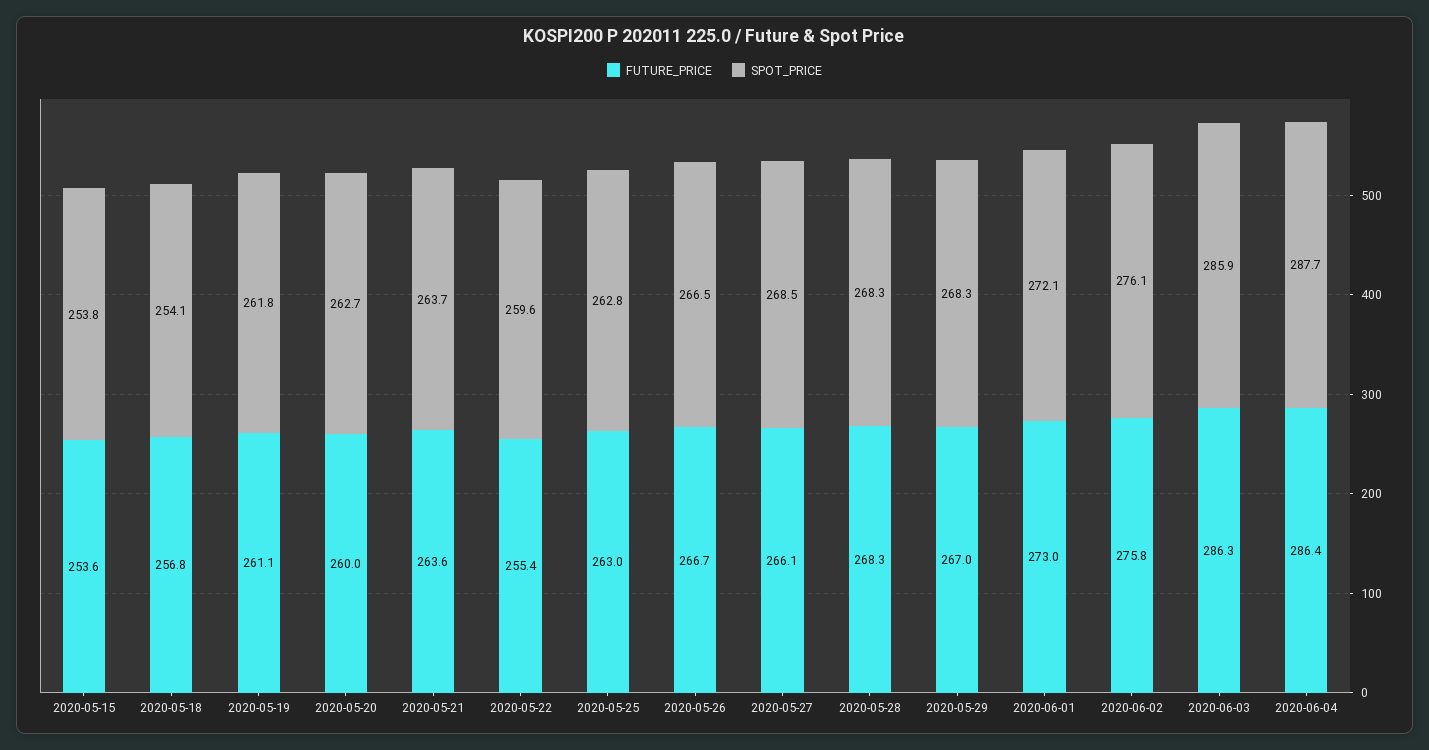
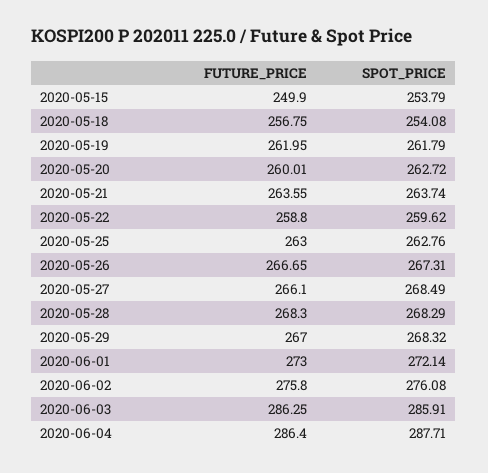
  {
    "FUTURE_PRICE": {
-     "2020-05-15": 253.6,
+     "2020-05-15": 249.9,
      "2020-05-18": 256.75,
-     "2020-05-19": 261.1,
+     "2020-05-19": 261.95,
      "2020-05-20": 260.01,
      "2020-05-21": 263.55,
-     "2020-05-22": 255.4,
+     "2020-05-22": 258.8,
      "2020-05-25": 263,
      "2020-05-26": 266.65,
      "2020-05-27": 266.1,
      "2020-05-28": 268.3,
      "2020-05-29": 267,
      "2020-06-01": 273,
      "2020-06-02": 275.8,
      "2020-06-03": 286.25,
      "2020-06-04": 286.4
    },
    "SPOT_PRICE": {
      "2020-05-15": 253.79,
      "2020-05-18": 254.08,
      "2020-05-19": 261.79,
      "2020-05-20": 262.72,
      "2020-05-21": 263.74,
      "2020-05-22": 259.62,
      "2020-05-25": 262.76,
-     "2020-05-26": 266.5,
+     "2020-05-26": 267.31,
      "2020-05-27": 268.49,
      "2020-05-28": 268.29,
      "2020-05-29": 268.32,
      "2020-06-01": 272.14,
      "2020-06-02": 276.08,
      "2020-06-03": 285.91,
      "2020-06-04": 287.71
    }
  }

